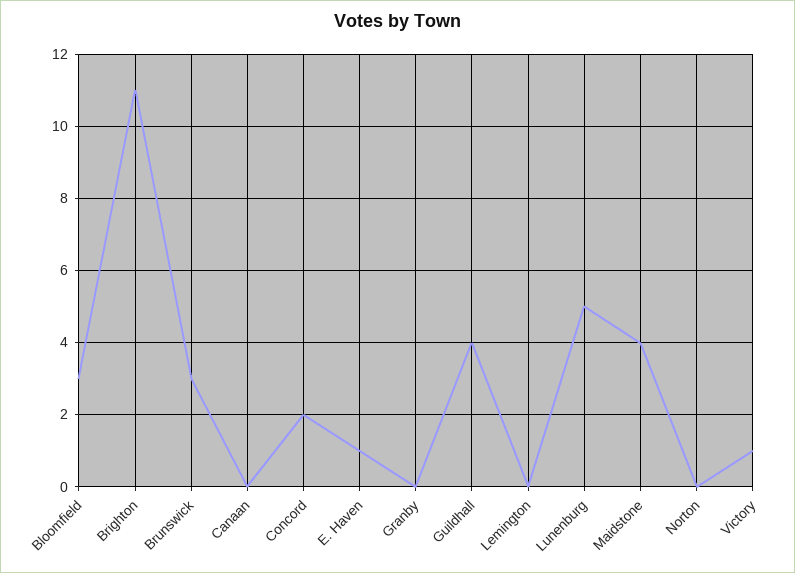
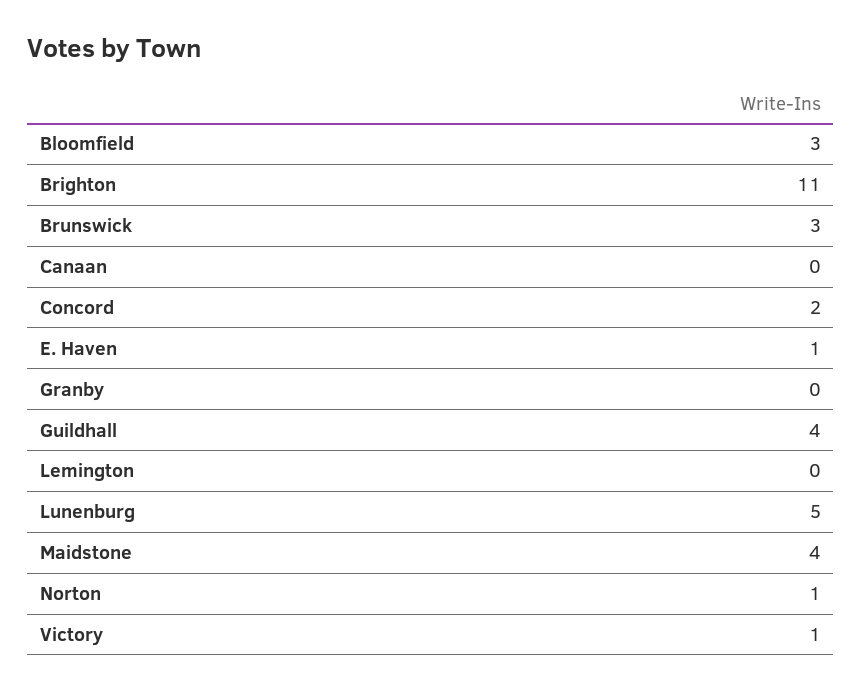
  {
    "Bloomfield": 3,
    "Brighton": 11,
    "Brunswick": 3,
    "Canaan": 0,
    "Concord": 2,
    "E. Haven": 1,
    "Granby": 0,
    "Guildhall": 4,
    "Lemington": 0,
    "Lunenburg": 5,
    "Maidstone": 4,
-   "Norton": 0,
+   "Norton": 1,
    "Victory": 1
  }

